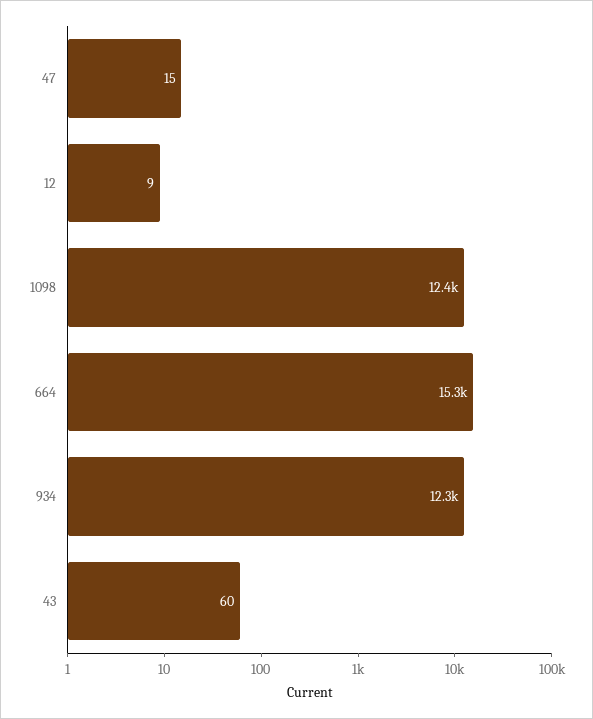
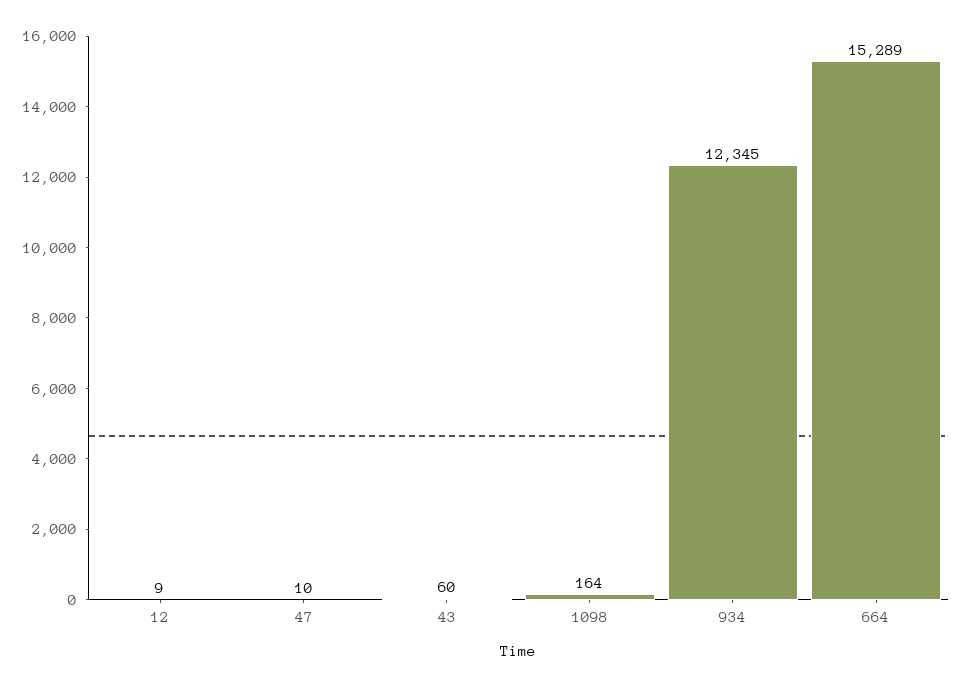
  {
-   "47": 15,
+   "47": 10,
    "12": 9,
-   "1098": 12400,
+   "1098": 164,
    "664": 15289,
    "934": 12345,
    "43": 60
  }

